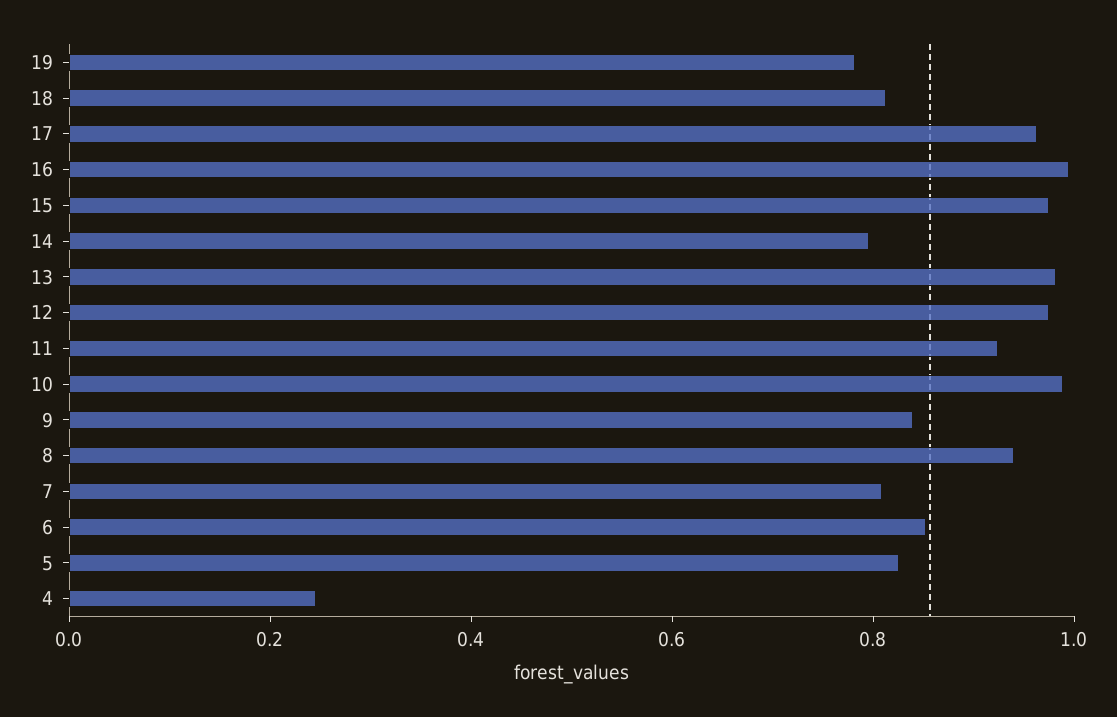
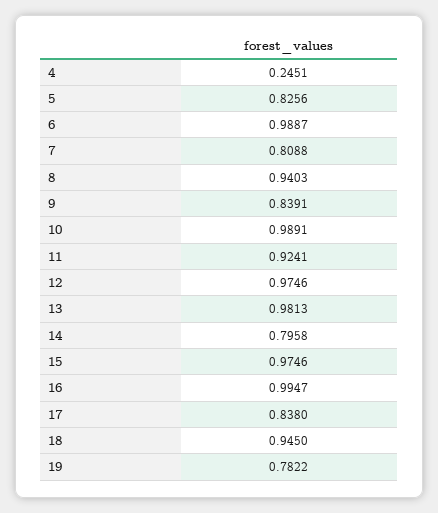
  {
    "19": 0.7822,
-   "18": 0.8,
+   "18": 0.945,
-   "17": 0.95,
+   "17": 0.838,
    "16": 0.9947,
    "15": 0.9746,
    "14": 0.7958,
    "13": 0.9813,
    "12": 0.9746,
    "11": 0.9241,
    "10": 0.9891,
    "9": 0.8391,
    "8": 0.9403,
    "7": 0.8088,
-   "6": 0.85,
+   "6": 0.9887,
    "5": 0.8256,
    "4": 0.2451
  }

